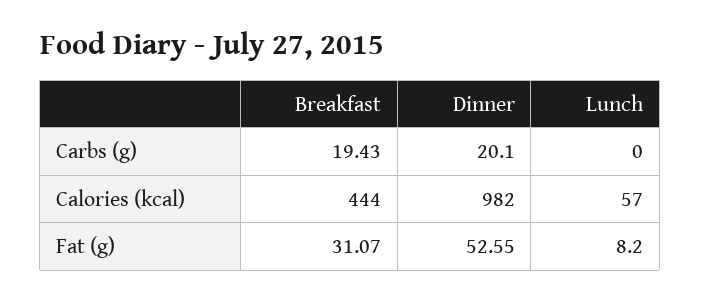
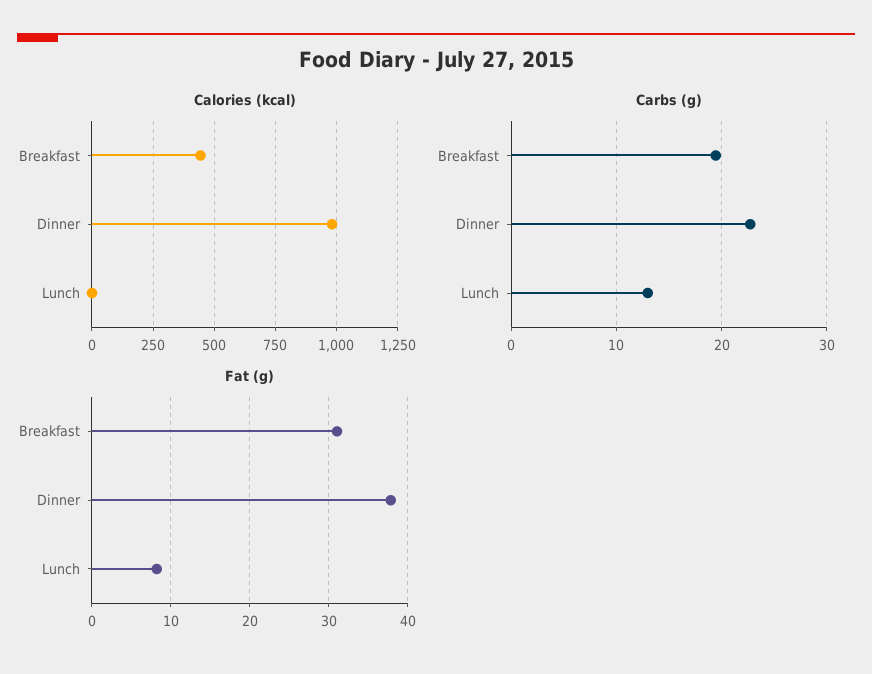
  {
    "Carbs (g)": {
      "Breakfast": 19.43,
-     "Dinner": 20.1,
+     "Dinner": 23,
-     "Lunch": 0
+     "Lunch": 13
    },
    "Calories (kcal)": {
      "Breakfast": 444,
      "Dinner": 982,
-     "Lunch": 57
+     "Lunch": 0
    },
    "Fat (g)": {
      "Breakfast": 31.07,
-     "Dinner": 52.55,
+     "Dinner": 38,
      "Lunch": 8.2
    }
  }

